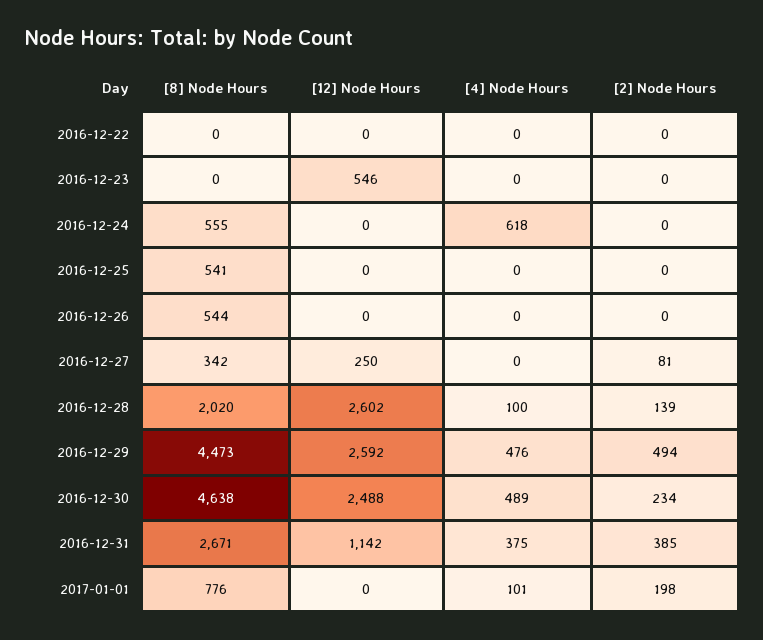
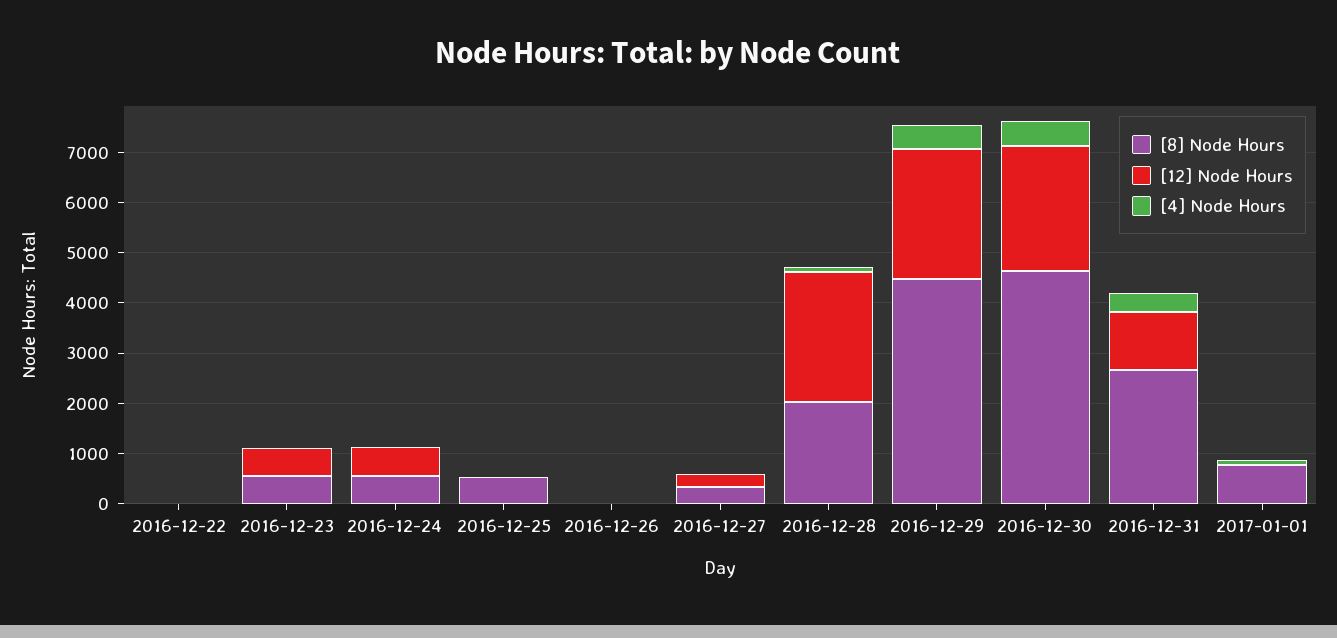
  {
    "[8] Node Hours": {
      "2016-12-22": 0,
-     "2016-12-23": 0,
+     "2016-12-23": 600,
      "2016-12-24": 555,
      "2016-12-25": 541,
-     "2016-12-26": 544,
+     "2016-12-26": 0,
      "2016-12-27": 342,
      "2016-12-28": 2020,
      "2016-12-29": 4473,
      "2016-12-30": 4638,
      "2016-12-31": 2671,
      "2017-01-01": 776
    },
    "[12] Node Hours": {
      "2016-12-22": 0,
      "2016-12-23": 546,
-     "2016-12-24": 0,
+     "2016-12-24": 600,
      "2016-12-25": 0,
      "2016-12-26": 0,
      "2016-12-27": 250,
      "2016-12-28": 2602,
      "2016-12-29": 2592,
      "2016-12-30": 2488,
      "2016-12-31": 1142,
      "2017-01-01": 0
    },
    "[4] Node Hours": {
      "2016-12-22": 0,
      "2016-12-23": 0,
-     "2016-12-24": 618,
+     "2016-12-24": 0,
      "2016-12-25": 0,
      "2016-12-26": 0,
      "2016-12-27": 0,
      "2016-12-28": 100,
      "2016-12-29": 476,
      "2016-12-30": 489,
      "2016-12-31": 375,
      "2017-01-01": 101
-   },
+   }
-   "[2] Node Hours": {
-     "2016-12-22": 0,
-     "2016-12-23": 0,
-     "2016-12-24": 0,
-     "2016-12-25": 0,
-     "2016-12-26": 0,
-     "2016-12-27": 81,
-     "2016-12-28": 139,
-     "2016-12-29": 494,
-     "2016-12-30": 234,
-     "2016-12-31": 385,
-     "2017-01-01": 198
-   }
  }

